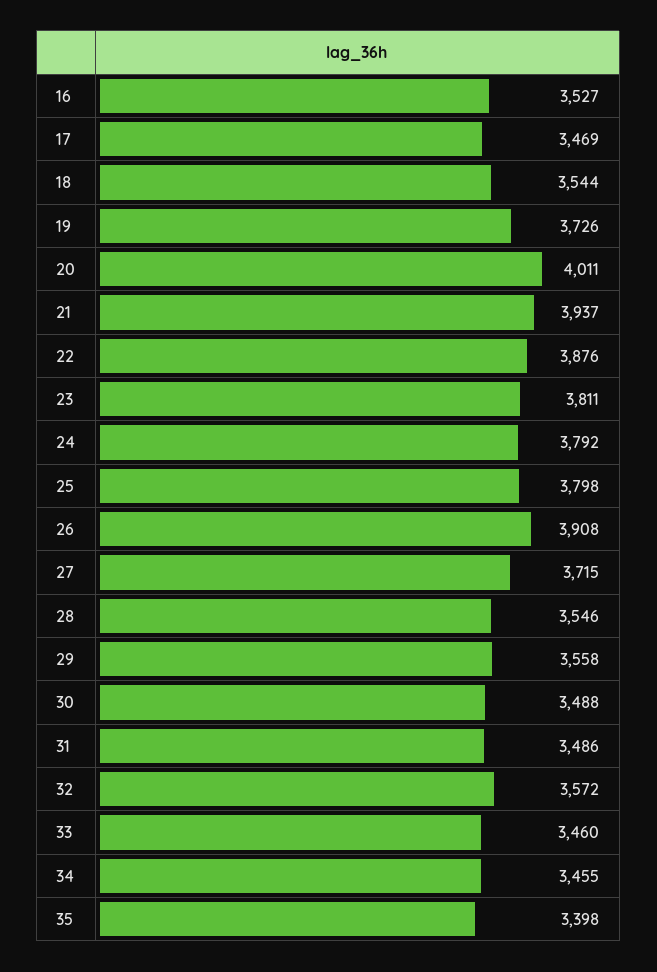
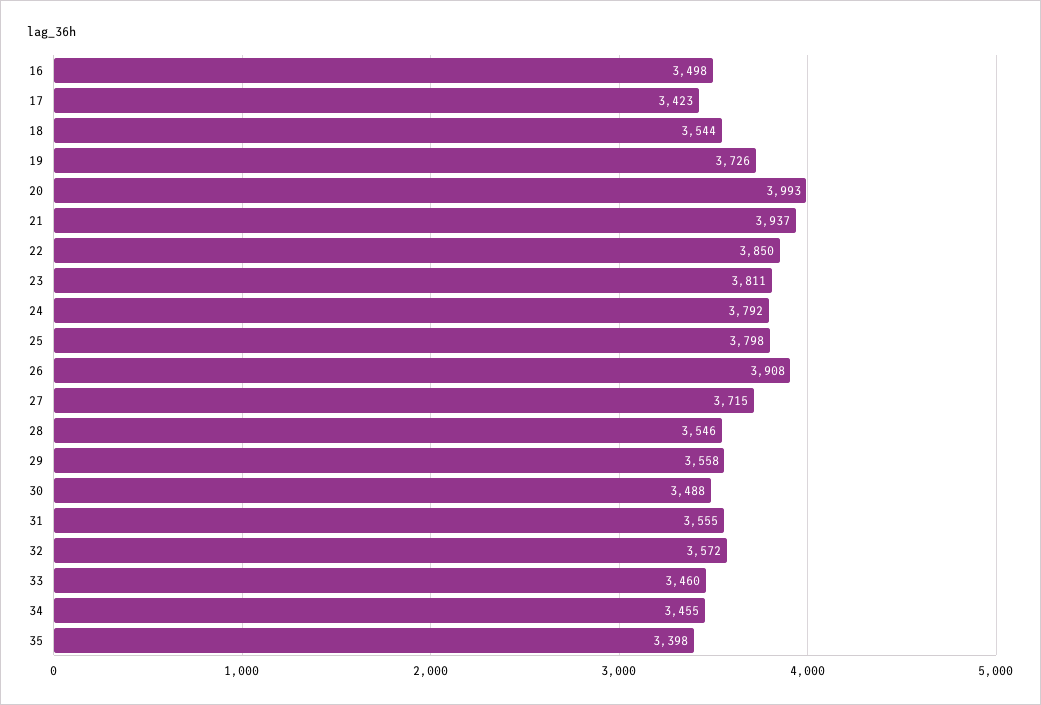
  {
-   "16": 3527,
+   "16": 3498,
-   "17": 3469,
+   "17": 3423,
    "18": 3544,
    "19": 3726,
-   "20": 4011,
+   "20": 3993,
    "21": 3937,
-   "22": 3876,
+   "22": 3850,
    "23": 3811,
    "24": 3792,
    "25": 3798,
    "26": 3908,
    "27": 3715,
    "28": 3546,
    "29": 3558,
    "30": 3488,
-   "31": 3486,
+   "31": 3555,
    "32": 3572,
    "33": 3460,
    "34": 3455,
    "35": 3398
  }

